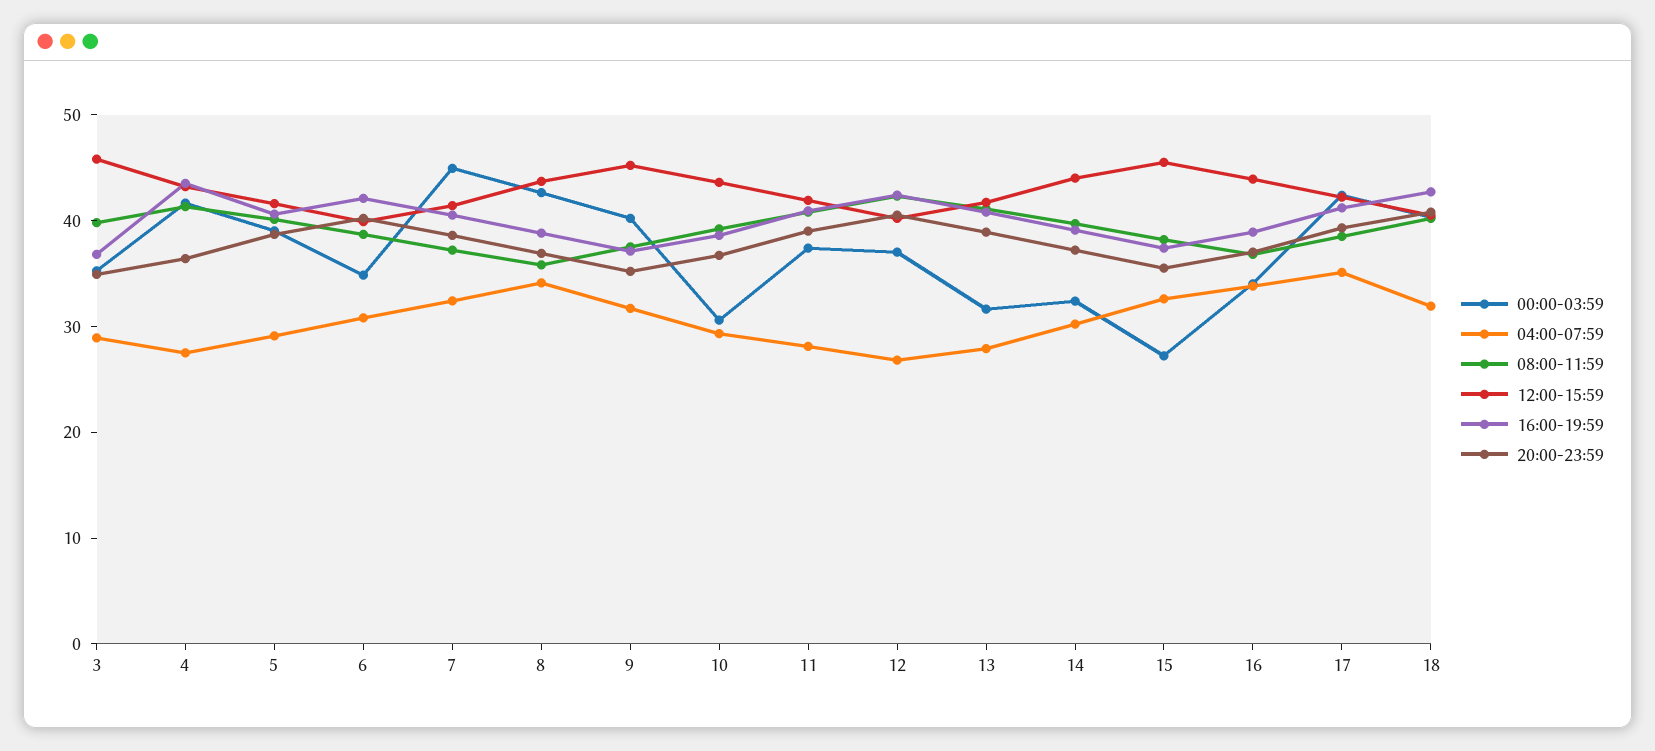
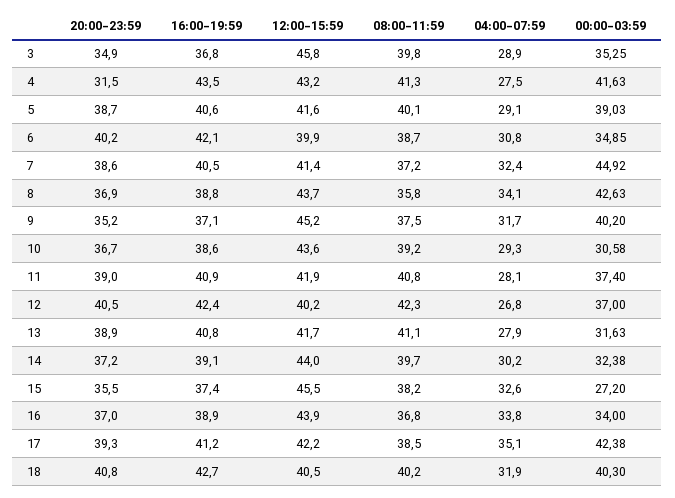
  {
    "00:00-03:59": {
      "3": 35.25,
      "4": 41.63,
      "5": 39.03,
      "6": 34.85,
      "7": 44.92,
      "8": 42.63,
      "9": 40.2,
      "10": 30.58,
      "11": 37.4,
      "12": 37,
      "13": 31.63,
      "14": 32.38,
      "15": 27.2,
      "16": 34,
      "17": 42.38,
      "18": 40.3
    },
    "04:00-07:59": {
      "3": 28.9,
      "4": 27.5,
      "5": 29.1,
      "6": 30.8,
      "7": 32.4,
      "8": 34.1,
      "9": 31.7,
      "10": 29.3,
      "11": 28.1,
      "12": 26.8,
      "13": 27.9,
      "14": 30.2,
      "15": 32.6,
      "16": 33.8,
      "17": 35.1,
      "18": 31.9
    },
    "08:00-11:59": {
      "3": 39.8,
      "4": 41.3,
      "5": 40.1,
      "6": 38.7,
      "7": 37.2,
      "8": 35.8,
      "9": 37.5,
      "10": 39.2,
      "11": 40.8,
      "12": 42.3,
      "13": 41.1,
      "14": 39.7,
      "15": 38.2,
      "16": 36.8,
      "17": 38.5,
      "18": 40.2
    },
    "12:00-15:59": {
      "3": 45.8,
      "4": 43.2,
      "5": 41.6,
      "6": 39.9,
      "7": 41.4,
      "8": 43.7,
      "9": 45.2,
      "10": 43.6,
      "11": 41.9,
      "12": 40.2,
      "13": 41.7,
      "14": 44,
      "15": 45.5,
      "16": 43.9,
      "17": 42.2,
      "18": 40.5
    },
    "16:00-19:59": {
      "3": 36.8,
      "4": 43.5,
      "5": 40.6,
      "6": 42.1,
      "7": 40.5,
      "8": 38.8,
      "9": 37.1,
      "10": 38.6,
      "11": 40.9,
      "12": 42.4,
      "13": 40.8,
      "14": 39.1,
      "15": 37.4,
      "16": 38.9,
      "17": 41.2,
      "18": 42.7
    },
    "20:00-23:59": {
      "3": 34.9,
-     "4": 36,
+     "4": 31.5,
      "5": 38.7,
      "6": 40.2,
      "7": 38.6,
      "8": 36.9,
      "9": 35.2,
      "10": 36.7,
      "11": 39,
      "12": 40.5,
      "13": 38.9,
      "14": 37.2,
      "15": 35.5,
      "16": 37,
      "17": 39.3,
      "18": 40.8
    }
  }

